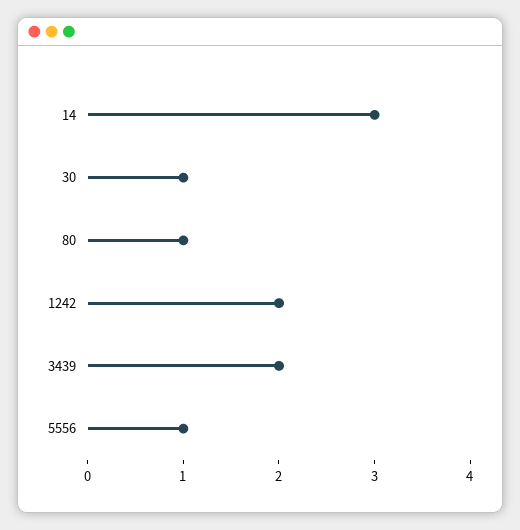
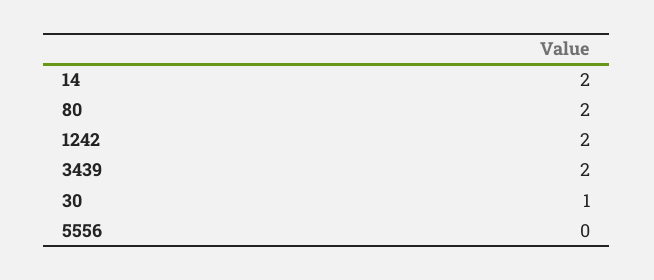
  {
-   "14": 3,
+   "14": 2,
    "30": 1,
-   "80": 1,
+   "80": 2,
    "1242": 2,
    "3439": 2,
-   "5556": 1
+   "5556": 0
  }

